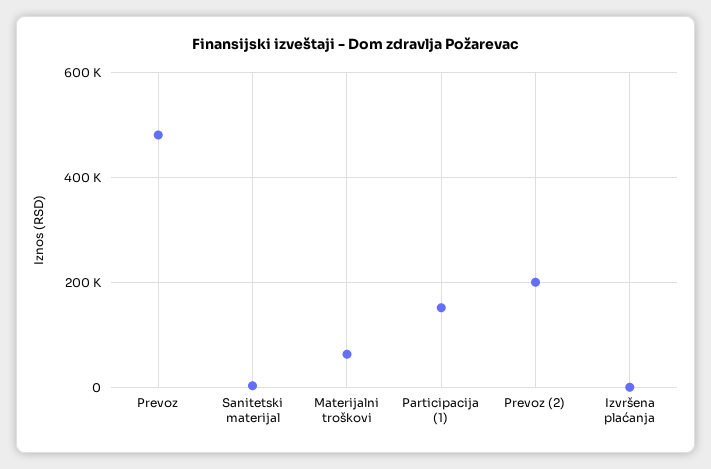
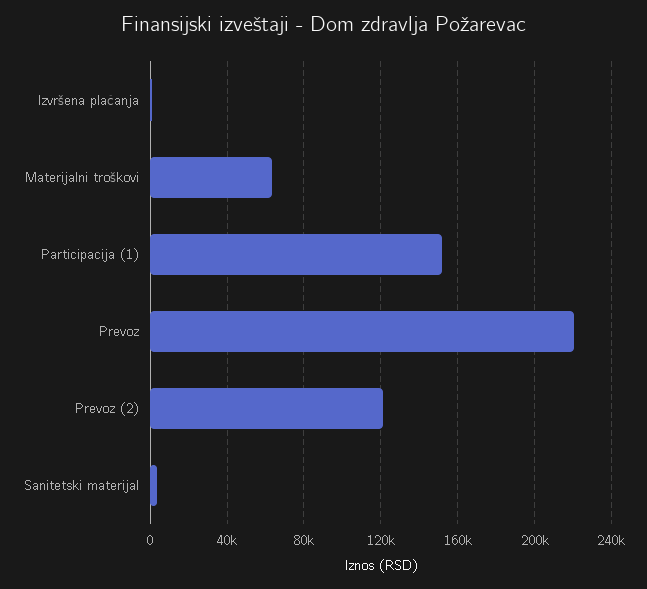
  {
-   "Prevoz": 480000,
+   "Prevoz": 220000,
    "Sanitetski materijal": 5000,
    "Materijalni troškovi": 65000,
    "Participacija (1)": 150000,
-   "Prevoz (2)": 200000,
+   "Prevoz (2)": 120000,
    "Izvršena plaćanja": 0
  }

